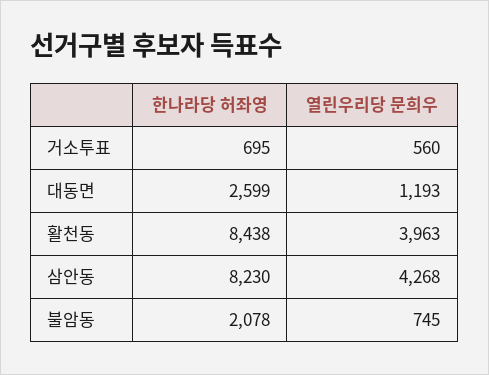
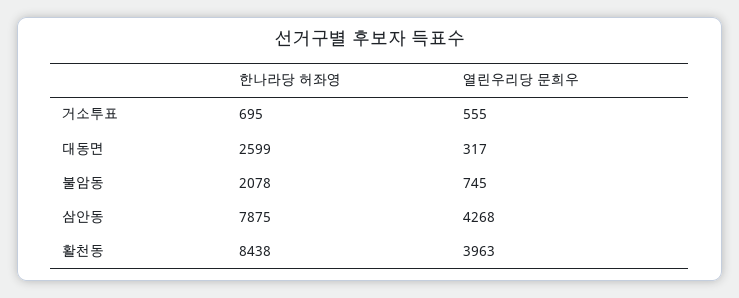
  {
    "한나라당 허좌영": {
      "거소투표": 695,
      "대동면": 2599,
      "활천동": 8438,
-     "삼안동": 8230,
+     "삼안동": 7875,
      "불암동": 2078
    },
    "열린우리당 문희우": {
-     "거소투표": 560,
+     "거소투표": 555,
-     "대동면": 1193,
+     "대동면": 317,
      "활천동": 3963,
      "삼안동": 4268,
      "불암동": 745
    }
  }

